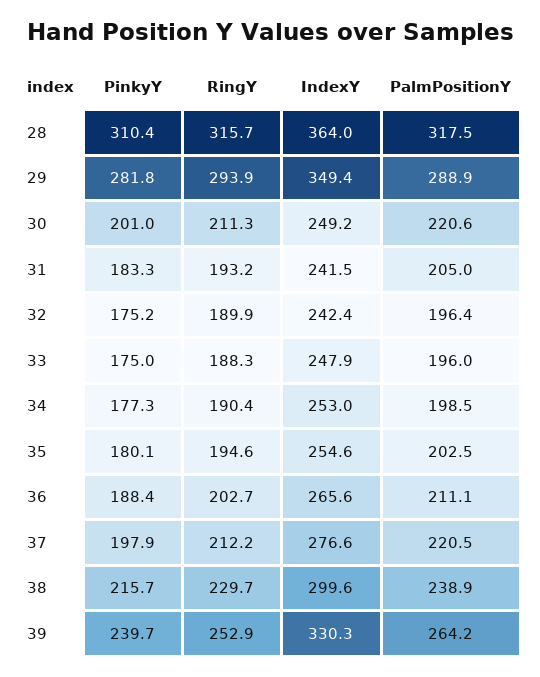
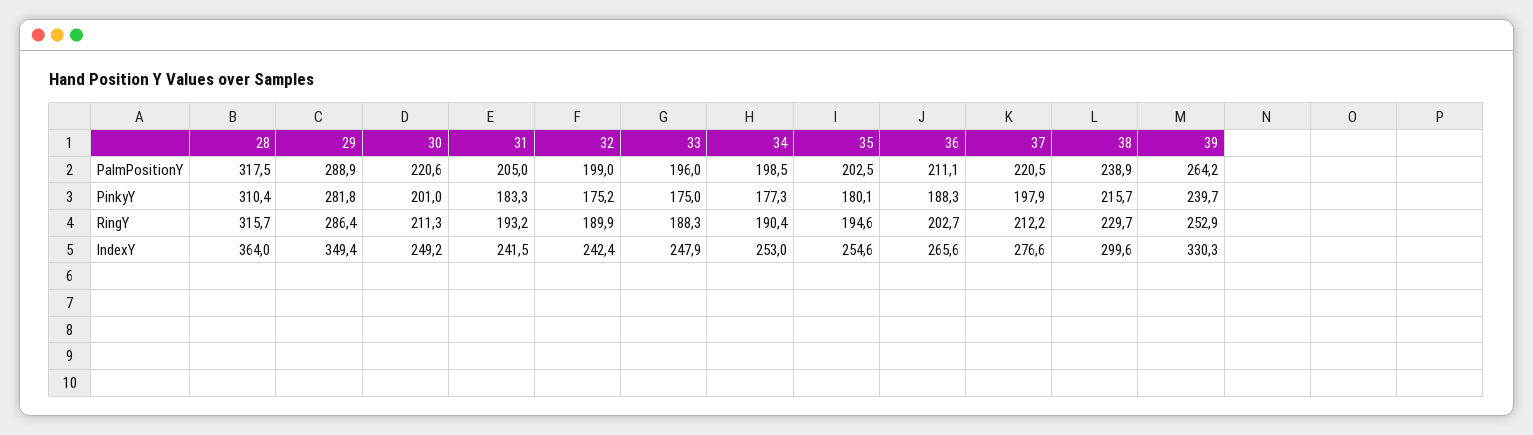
  {
    "PinkyY": {
      "28": 310.4,
      "29": 281.8,
      "30": 201,
      "31": 183.3,
      "32": 175.2,
      "33": 175,
      "34": 177.3,
      "35": 180.1,
-     "36": 188.4,
+     "36": 188.3,
      "37": 197.9,
      "38": 215.7,
      "39": 239.7
    },
    "RingY": {
      "28": 315.7,
-     "29": 293.9,
+     "29": 286.4,
      "30": 211.3,
      "31": 193.2,
      "32": 189.9,
      "33": 188.3,
      "34": 190.4,
      "35": 194.6,
      "36": 202.7,
      "37": 212.2,
      "38": 229.7,
      "39": 252.9
    },
    "IndexY": {
      "28": 364,
      "29": 349.4,
      "30": 249.2,
      "31": 241.5,
      "32": 242.4,
      "33": 247.9,
      "34": 253,
      "35": 254.6,
      "36": 265.6,
      "37": 276.6,
      "38": 299.6,
      "39": 330.3
    },
    "PalmPositionY": {
      "28": 317.5,
      "29": 288.9,
      "30": 220.6,
      "31": 205,
-     "32": 196.4,
+     "32": 199,
      "33": 196,
      "34": 198.5,
      "35": 202.5,
      "36": 211.1,
      "37": 220.5,
      "38": 238.9,
      "39": 264.2
    }
  }

